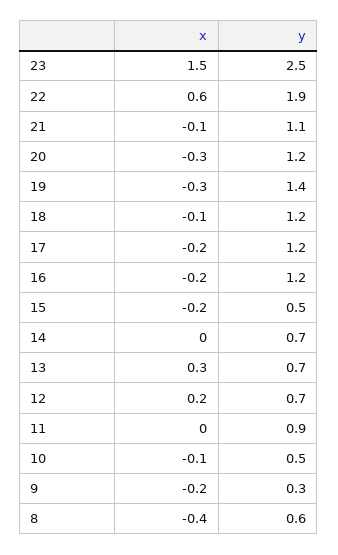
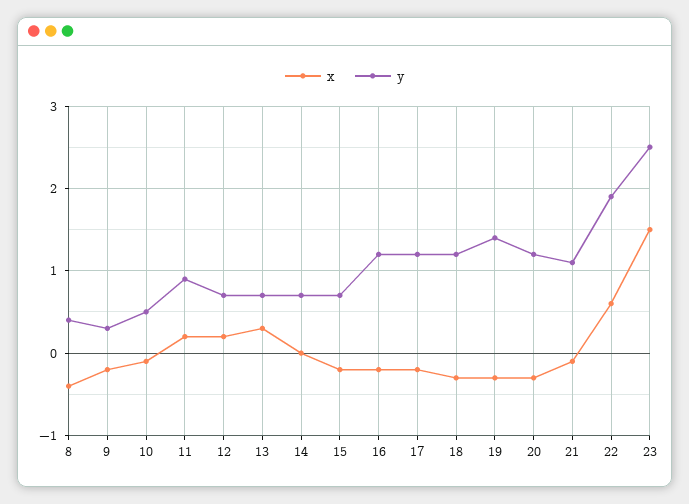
  {
    "x": {
      "23": 1.5,
      "22": 0.6,
      "21": -0.1,
      "20": -0.3,
      "19": -0.3,
-     "18": -0.1,
+     "18": -0.3,
      "17": -0.2,
      "16": -0.2,
      "15": -0.2,
      "14": 0,
      "13": 0.3,
      "12": 0.2,
-     "11": 0,
+     "11": 0.2,
      "10": -0.1,
      "9": -0.2,
      "8": -0.4
    },
    "y": {
      "23": 2.5,
      "22": 1.9,
      "21": 1.1,
      "20": 1.2,
      "19": 1.4,
      "18": 1.2,
      "17": 1.2,
      "16": 1.2,
-     "15": 0.5,
+     "15": 0.7,
      "14": 0.7,
      "13": 0.7,
      "12": 0.7,
      "11": 0.9,
      "10": 0.5,
      "9": 0.3,
-     "8": 0.6
+     "8": 0.4
    }
  }

